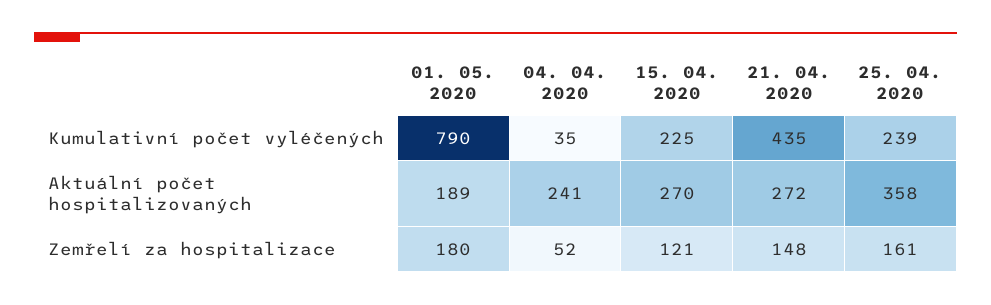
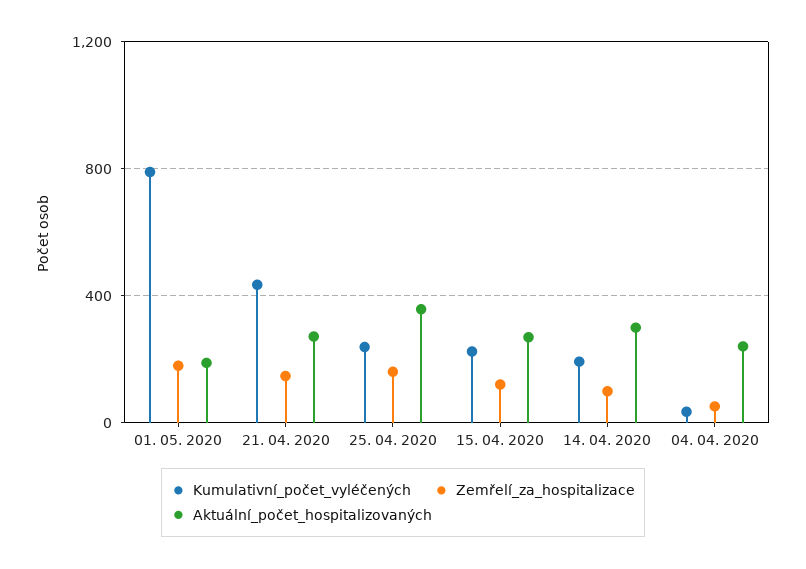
  {
    "Kumulativní počet vyléčených": {
      "01. 05. 2020": 790,
      "04. 04. 2020": 35,
      "15. 04. 2020": 225,
      "21. 04. 2020": 435,
-     "25. 04. 2020": 239
+     "25. 04. 2020": 239,
+     "14. 04. 2020": 200
    },
    "Aktuální počet hospitalizovaných": {
      "01. 05. 2020": 189,
      "04. 04. 2020": 241,
      "15. 04. 2020": 270,
      "21. 04. 2020": 272,
-     "25. 04. 2020": 358
+     "25. 04. 2020": 358,
+     "14. 04. 2020": 300
    },
    "Zemřelí za hospitalizace": {
      "01. 05. 2020": 180,
      "04. 04. 2020": 52,
      "15. 04. 2020": 121,
      "21. 04. 2020": 148,
-     "25. 04. 2020": 161
+     "25. 04. 2020": 161,
+     "14. 04. 2020": 100
    }
  }

